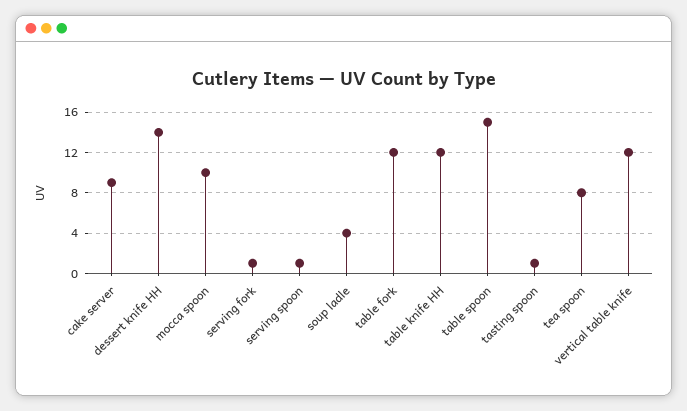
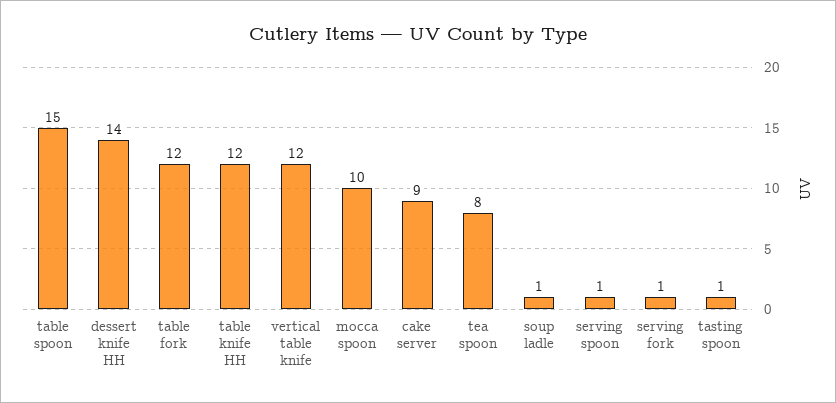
  {
    "cake server": 9,
    "dessert knife HH": 14,
    "mocca spoon": 10,
    "serving fork": 1,
    "serving spoon": 1,
-   "soup ladle": 4,
+   "soup ladle": 1,
    "table fork": 12,
    "table knife HH": 12,
    "table spoon": 15,
    "tasting spoon": 1,
    "tea spoon": 8,
    "vertical table knife": 12
  }

